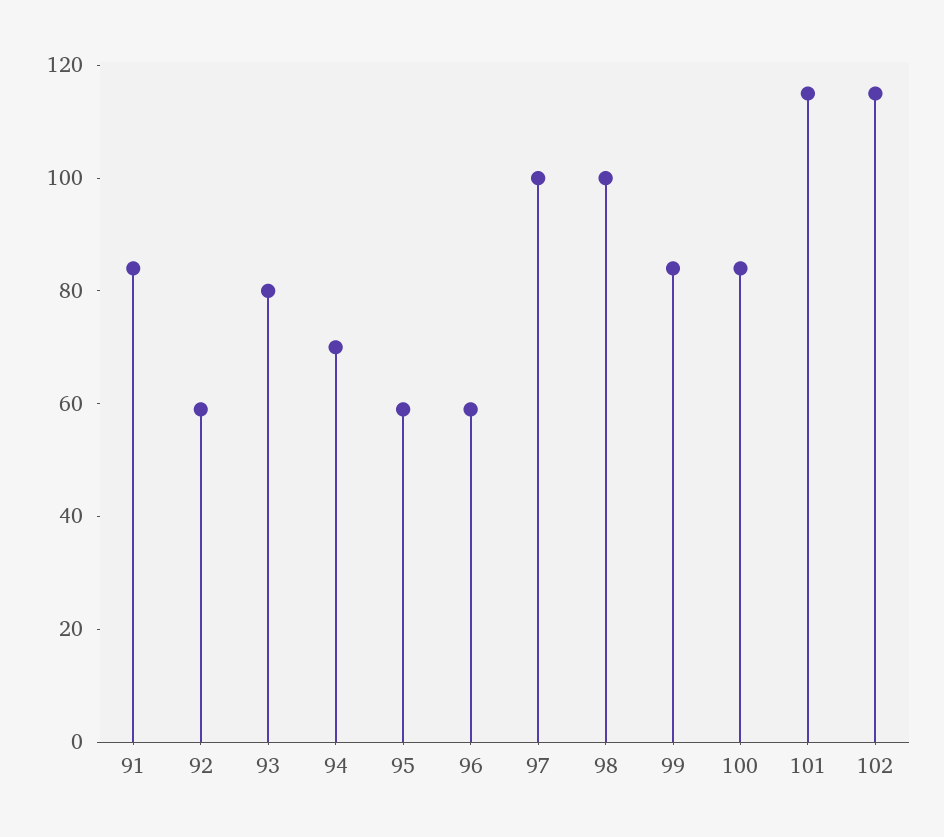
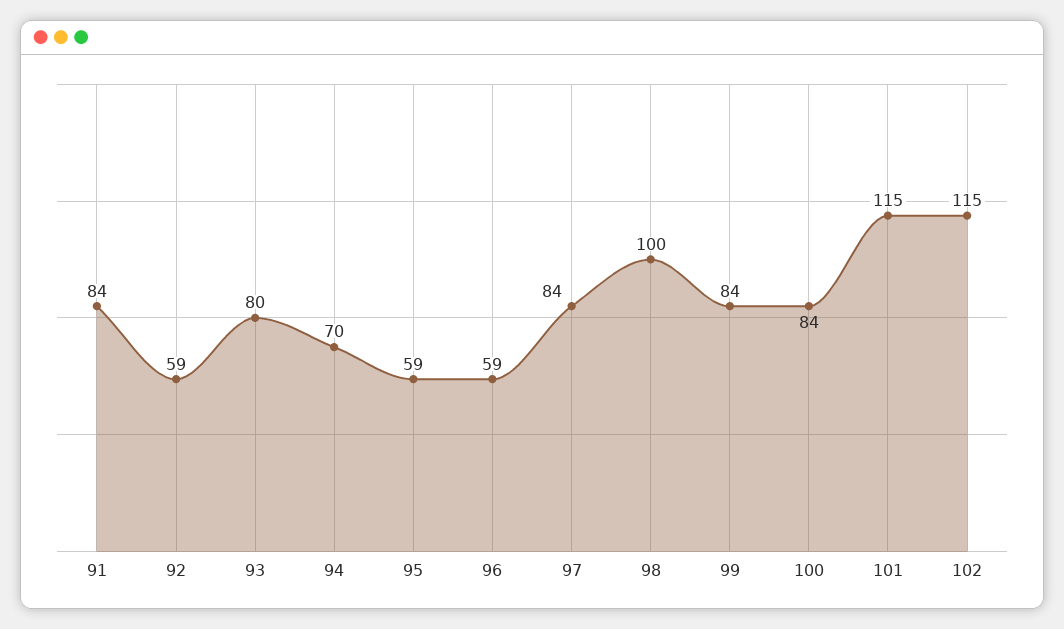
  {
    "91": 84,
    "92": 59,
    "93": 80,
    "94": 70,
    "95": 59,
    "96": 59,
-   "97": 100,
+   "97": 84,
    "98": 100,
    "99": 84,
    "100": 84,
    "101": 115,
    "102": 115
  }

